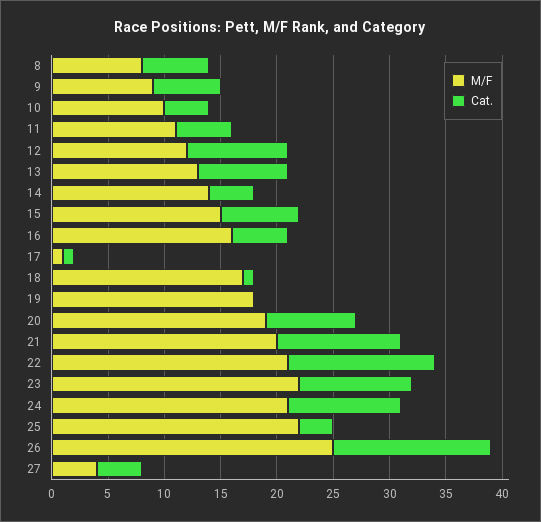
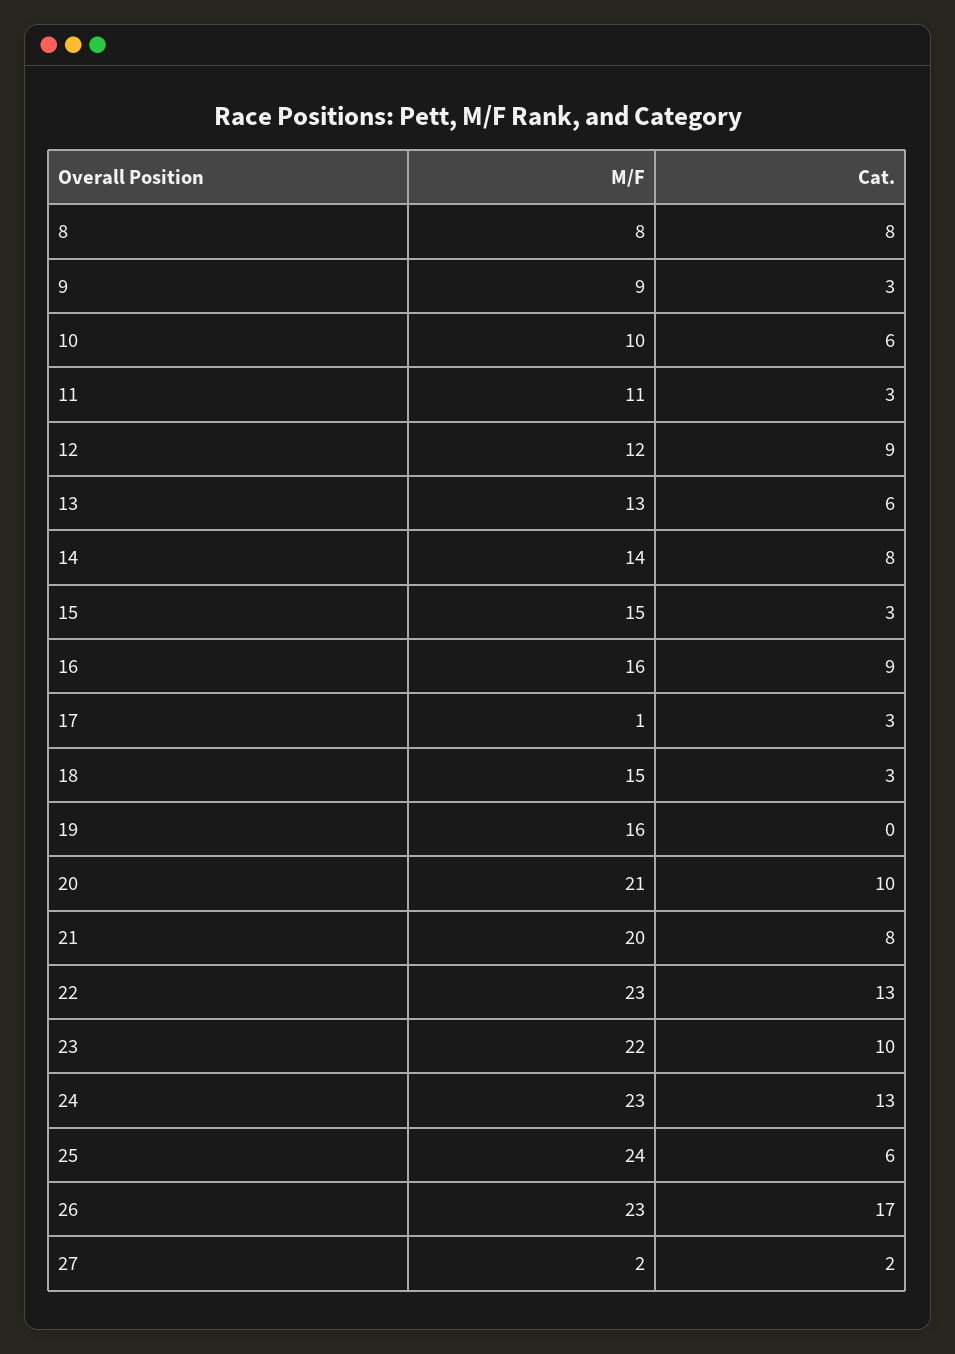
  {
    "M/F": {
      "8": 8,
      "9": 9,
      "10": 10,
      "11": 11,
      "12": 12,
      "13": 13,
      "14": 14,
      "15": 15,
      "16": 16,
      "17": 1,
-     "18": 17,
+     "18": 15,
-     "19": 18,
+     "19": 16,
-     "20": 19,
+     "20": 21,
      "21": 20,
-     "22": 21,
+     "22": 23,
      "23": 22,
-     "24": 21,
+     "24": 23,
-     "25": 22,
+     "25": 24,
-     "26": 25,
+     "26": 23,
-     "27": 4
+     "27": 2
    },
    "Cat.": {
-     "8": 6,
+     "8": 8,
-     "9": 6,
+     "9": 3,
-     "10": 4,
+     "10": 6,
-     "11": 5,
+     "11": 3,
      "12": 9,
-     "13": 8,
+     "13": 6,
-     "14": 4,
+     "14": 8,
-     "15": 7,
+     "15": 3,
-     "16": 5,
+     "16": 9,
-     "17": 1,
+     "17": 3,
-     "18": 1,
+     "18": 3,
      "19": 0,
-     "20": 8,
+     "20": 10,
-     "21": 11,
+     "21": 8,
      "22": 13,
      "23": 10,
-     "24": 10,
+     "24": 13,
-     "25": 3,
+     "25": 6,
-     "26": 14,
+     "26": 17,
-     "27": 4
+     "27": 2
    }
  }

